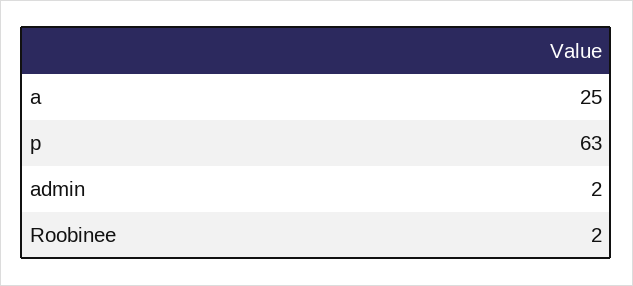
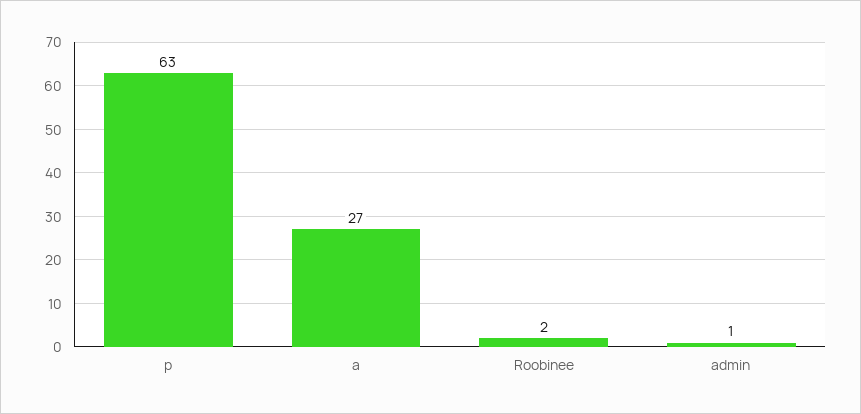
  {
-   "a": 25,
+   "a": 27,
    "p": 63,
-   "admin": 2,
+   "admin": 1,
    "Roobinee": 2
  }

